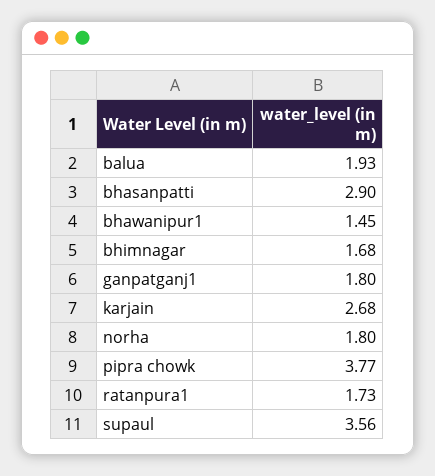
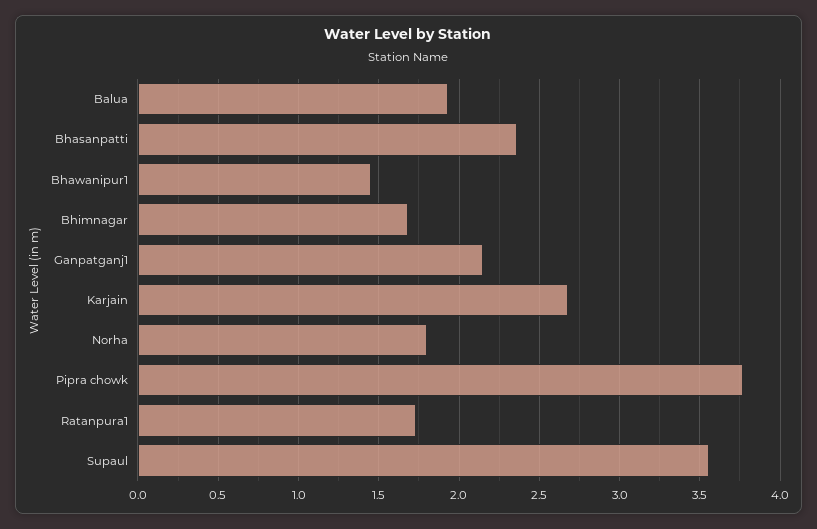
  {
    "balua": 1.93,
-   "bhasanpatti": 2.9,
+   "bhasanpatti": 2.35,
    "bhawanipur1": 1.45,
    "bhimnagar": 1.68,
-   "ganpatganj1": 1.8,
+   "ganpatganj1": 2.15,
    "karjain": 2.68,
    "norha": 1.8,
    "pipra chowk": 3.77,
    "ratanpura1": 1.73,
    "supaul": 3.56
  }

